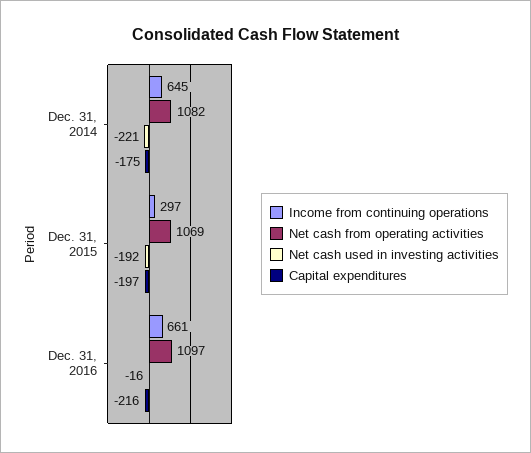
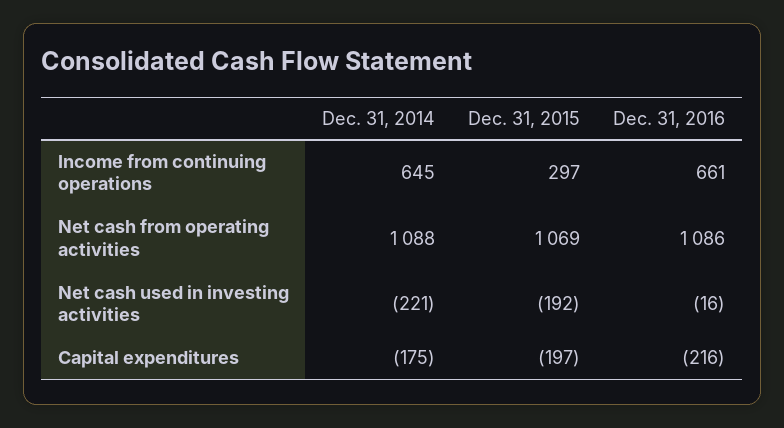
  {
    "Income from continuing operations": {
      "Dec. 31, 2014": 645,
      "Dec. 31, 2015": 297,
      "Dec. 31, 2016": 661
    },
    "Net cash from operating activities": {
-     "Dec. 31, 2014": 1082,
+     "Dec. 31, 2014": 1088,
      "Dec. 31, 2015": 1069,
-     "Dec. 31, 2016": 1097
+     "Dec. 31, 2016": 1086
    },
    "Net cash used in investing activities": {
      "Dec. 31, 2014": -221,
      "Dec. 31, 2015": -192,
      "Dec. 31, 2016": -16
    },
    "Capital expenditures": {
      "Dec. 31, 2014": -175,
      "Dec. 31, 2015": -197,
      "Dec. 31, 2016": -216
    }
  }

